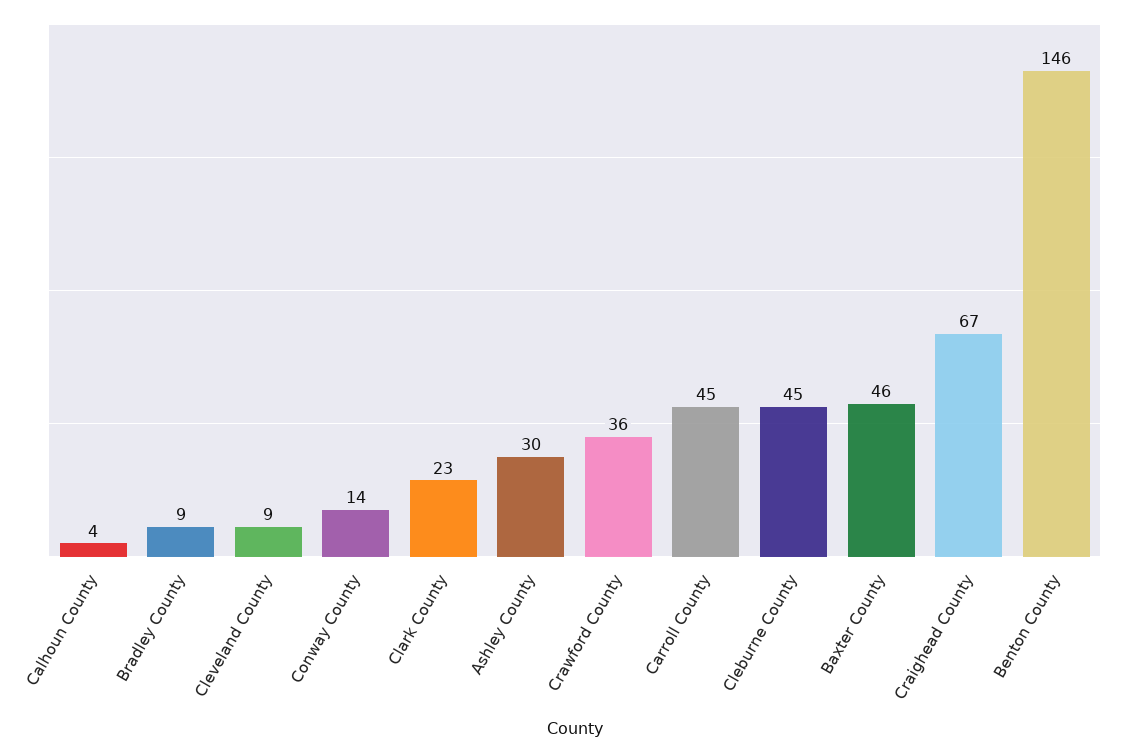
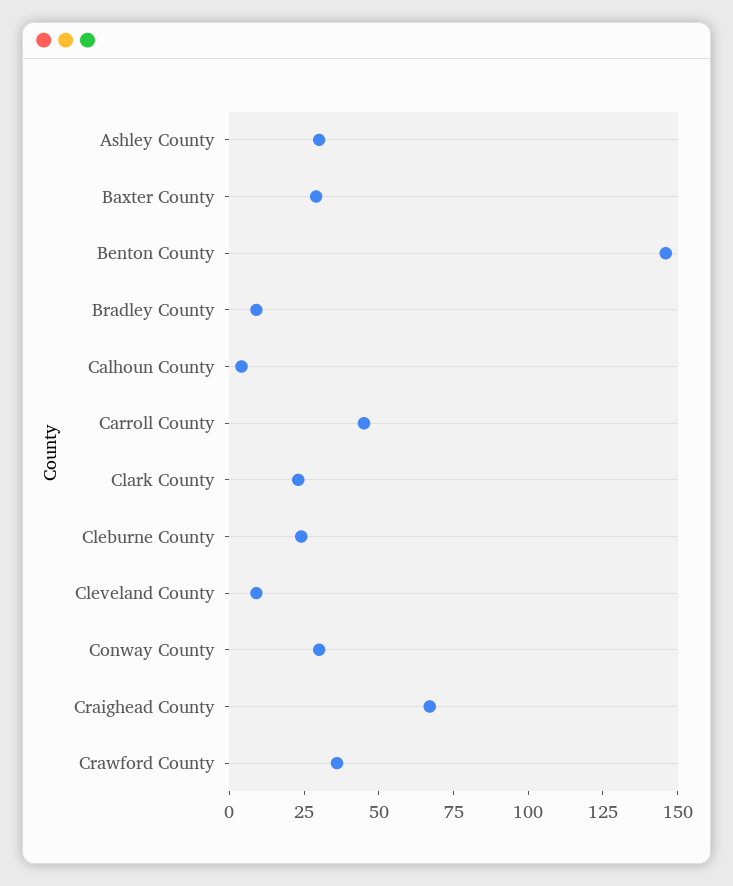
  {
    "Calhoun County": 4,
    "Bradley County": 9,
    "Cleveland County": 9,
-   "Conway County": 14,
+   "Conway County": 30,
    "Clark County": 23,
    "Ashley County": 30,
    "Crawford County": 36,
    "Carroll County": 45,
-   "Cleburne County": 45,
+   "Cleburne County": 25,
-   "Baxter County": 46,
+   "Baxter County": 30,
    "Craighead County": 67,
    "Benton County": 146
  }

